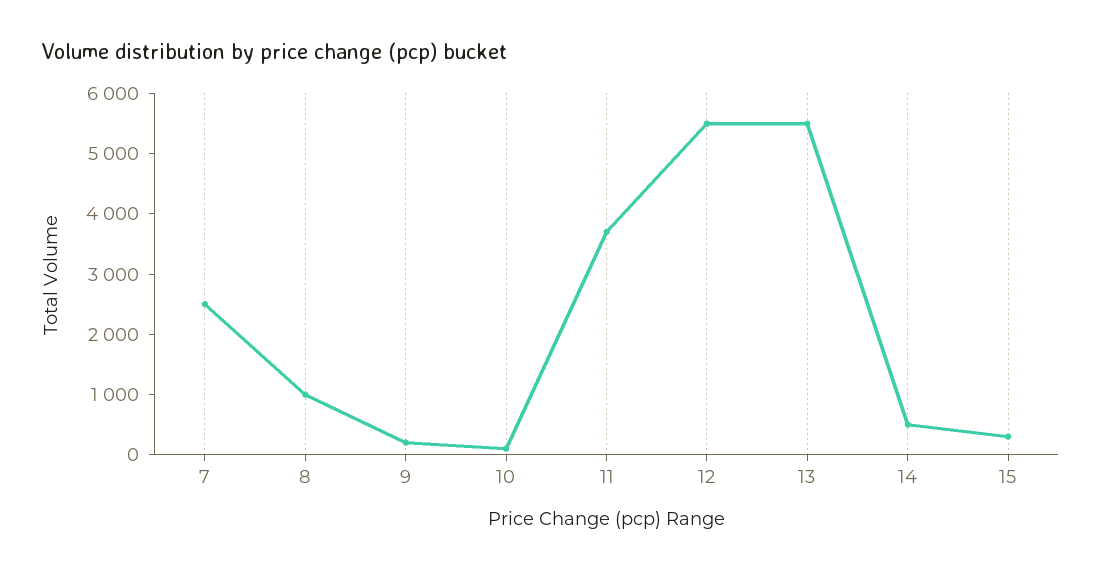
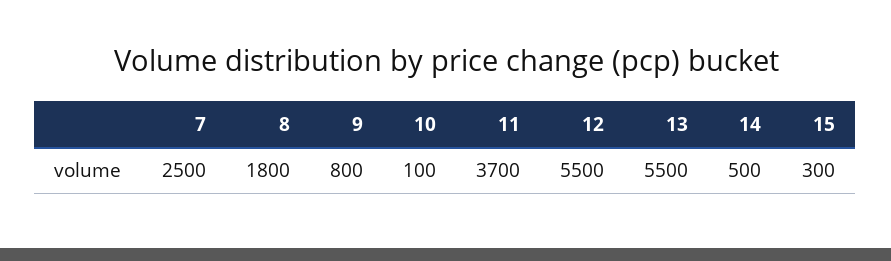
  {
    "7": 2500,
-   "8": 1000,
+   "8": 1800,
-   "9": 200,
+   "9": 800,
    "10": 100,
    "11": 3700,
    "12": 5500,
    "13": 5500,
    "14": 500,
    "15": 300
  }

